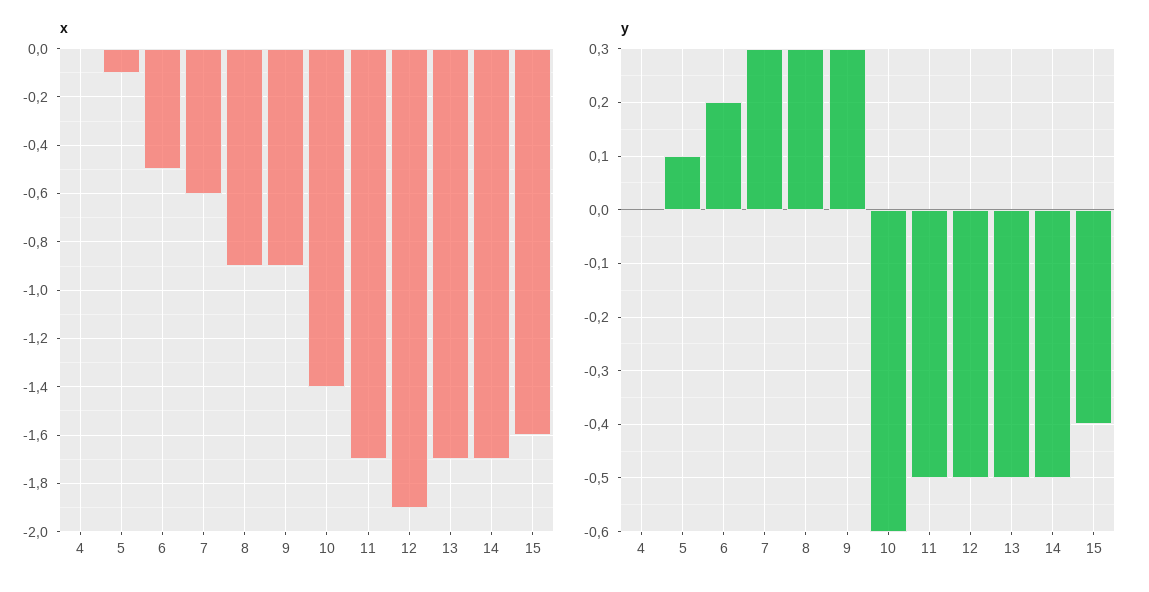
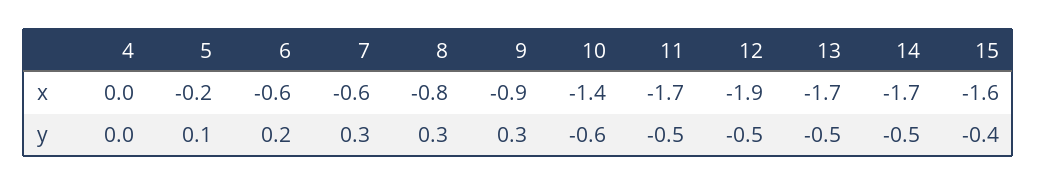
  {
    "x": {
      "4": 0,
-     "5": -0.1,
+     "5": -0.2,
-     "6": -0.5,
+     "6": -0.6,
      "7": -0.6,
-     "8": -0.9,
+     "8": -0.8,
      "9": -0.9,
      "10": -1.4,
      "11": -1.7,
      "12": -1.9,
      "13": -1.7,
      "14": -1.7,
      "15": -1.6
    },
    "y": {
      "4": 0,
      "5": 0.1,
      "6": 0.2,
      "7": 0.3,
      "8": 0.3,
      "9": 0.3,
      "10": -0.6,
      "11": -0.5,
      "12": -0.5,
      "13": -0.5,
      "14": -0.5,
      "15": -0.4
    }
  }

